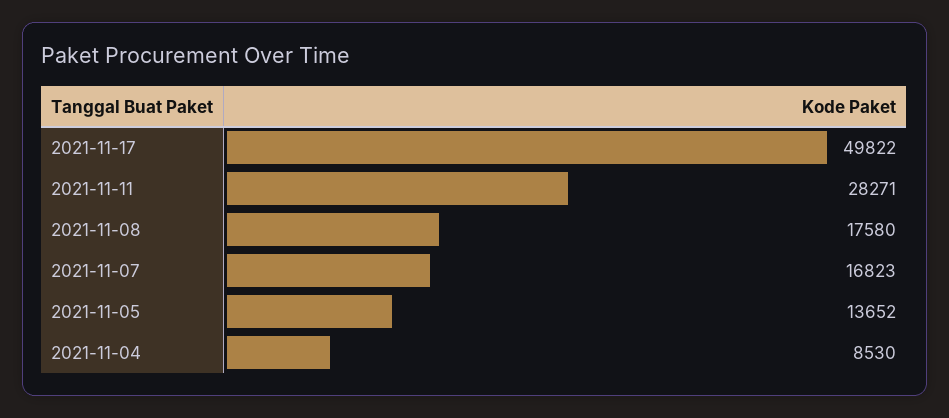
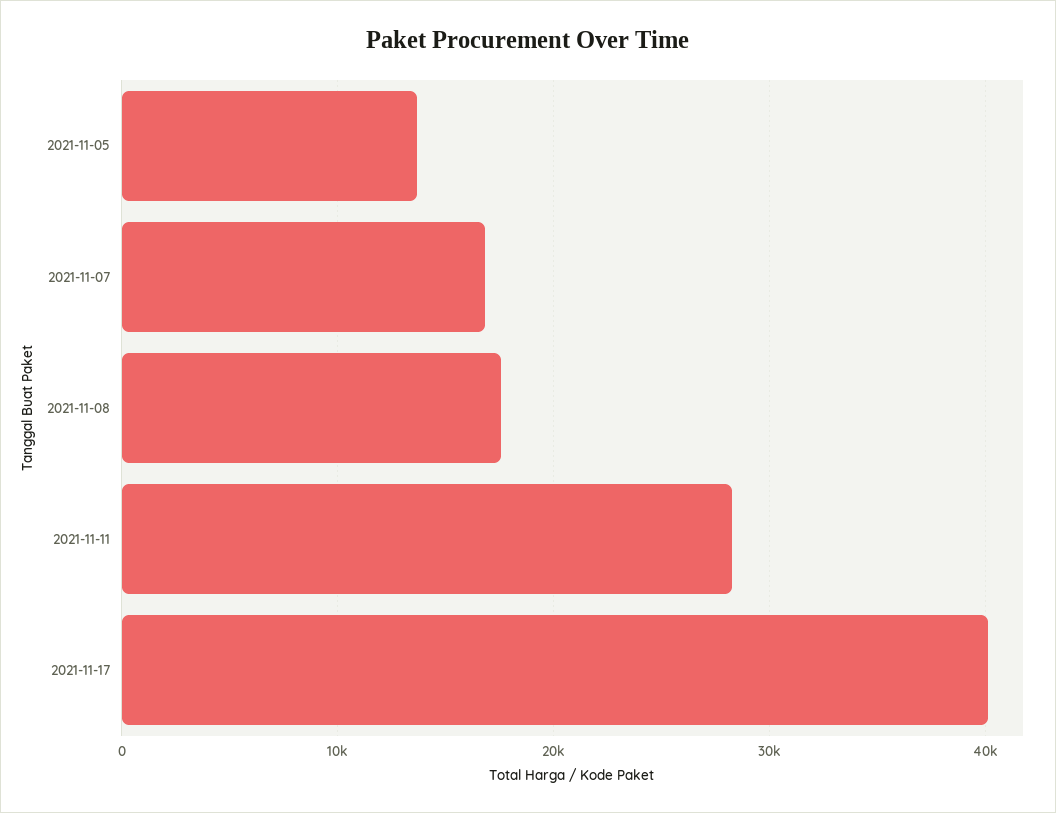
  {
-   "2021-11-17": 49822,
+   "2021-11-17": 40000,
    "2021-11-11": 28271,
    "2021-11-08": 17580,
    "2021-11-07": 16823,
-   "2021-11-05": 13652,
+   "2021-11-05": 13652
-   "2021-11-04": 8530
  }

